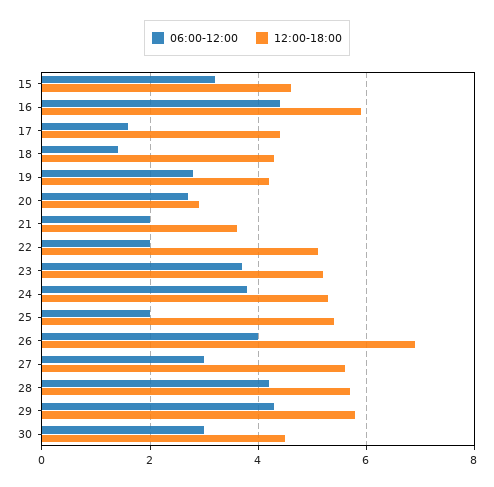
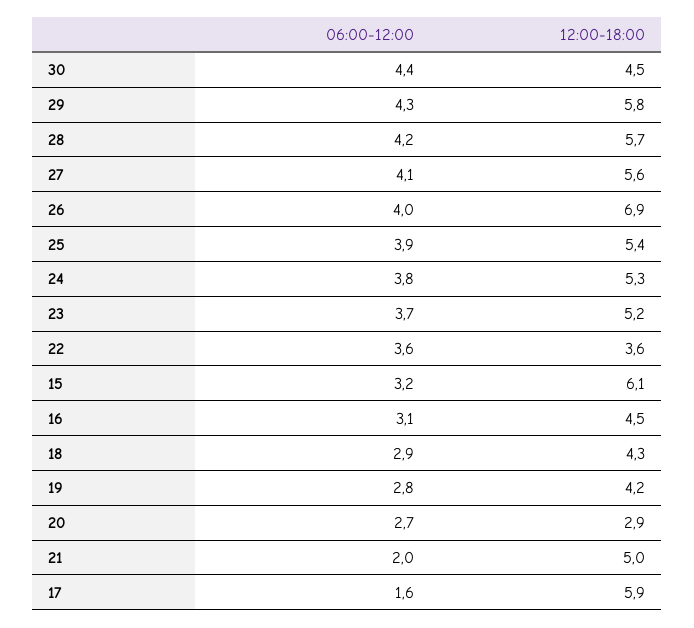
  {
    "06:00-12:00": {
      "15": 3.2,
-     "16": 4.5,
+     "16": 3.1,
      "17": 1.6,
-     "18": 1.5,
+     "18": 2.9,
      "19": 2.8,
      "20": 2.7,
      "21": 2,
-     "22": 2,
+     "22": 3.6,
      "23": 3.7,
      "24": 3.8,
-     "25": 2,
+     "25": 3.9,
      "26": 4,
-     "27": 3,
+     "27": 4.1,
      "28": 4.2,
      "29": 4.3,
-     "30": 3
+     "30": 4.4
    },
    "12:00-18:00": {
-     "15": 4.5,
+     "15": 6.1,
-     "16": 6,
+     "16": 4.5,
-     "17": 4.5,
+     "17": 5.9,
      "18": 4.3,
      "19": 4.2,
      "20": 2.9,
-     "21": 3.5,
+     "21": 5,
-     "22": 5,
+     "22": 3.6,
      "23": 5.2,
      "24": 5.3,
      "25": 5.4,
      "26": 6.9,
      "27": 5.6,
      "28": 5.7,
      "29": 5.8,
      "30": 4.5
    }
  }

